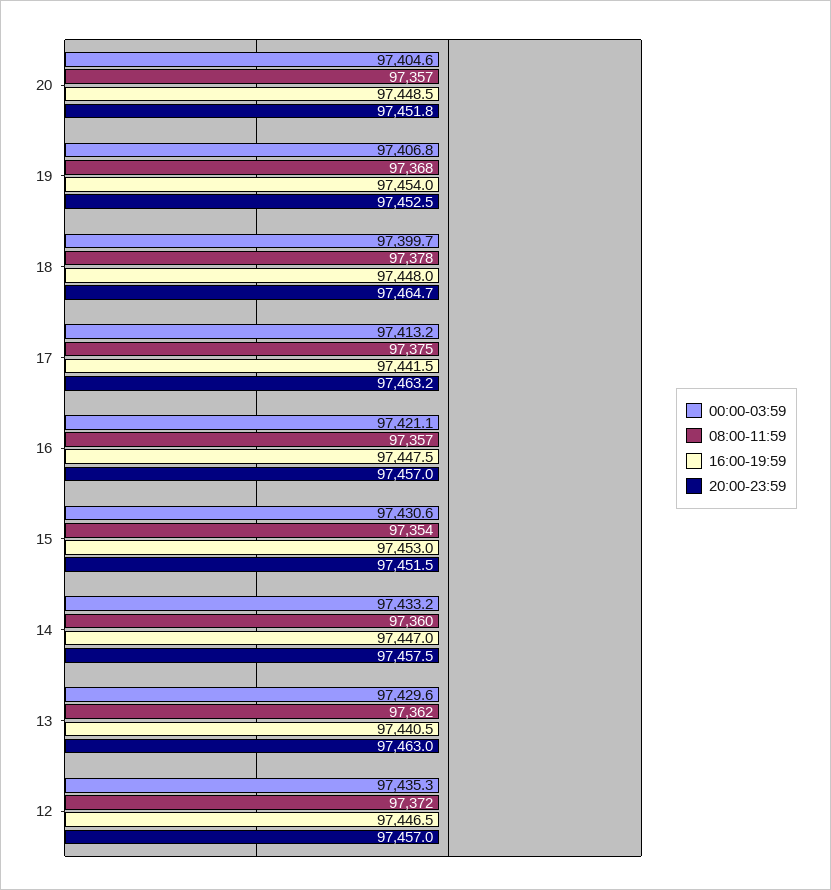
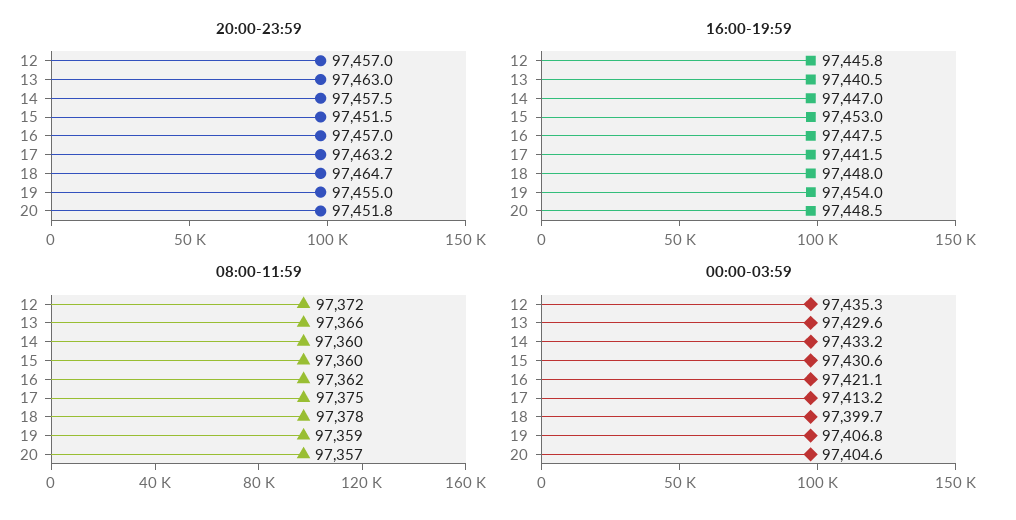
  {
    "00:00-03:59": {
      "20": 97404.6,
      "19": 97406.8,
      "18": 97399.7,
      "17": 97413.2,
      "16": 97421.1,
      "15": 97430.6,
      "14": 97433.2,
      "13": 97429.6,
      "12": 97435.3
    },
    "08:00-11:59": {
      "20": 97357,
-     "19": 97368,
+     "19": 97359,
      "18": 97378,
      "17": 97375,
-     "16": 97357,
+     "16": 97362,
-     "15": 97354,
+     "15": 97360,
      "14": 97360,
-     "13": 97362,
+     "13": 97366,
      "12": 97372
    },
    "16:00-19:59": {
      "20": 97448.5,
      "19": 97454,
      "18": 97448,
      "17": 97441.5,
      "16": 97447.5,
      "15": 97453,
      "14": 97447,
      "13": 97440.5,
-     "12": 97446.5
+     "12": 97445.8
    },
    "20:00-23:59": {
      "20": 97451.8,
-     "19": 97452.5,
+     "19": 97455,
      "18": 97464.7,
      "17": 97463.2,
      "16": 97457,
      "15": 97451.5,
      "14": 97457.5,
      "13": 97463,
      "12": 97457
    }
  }

